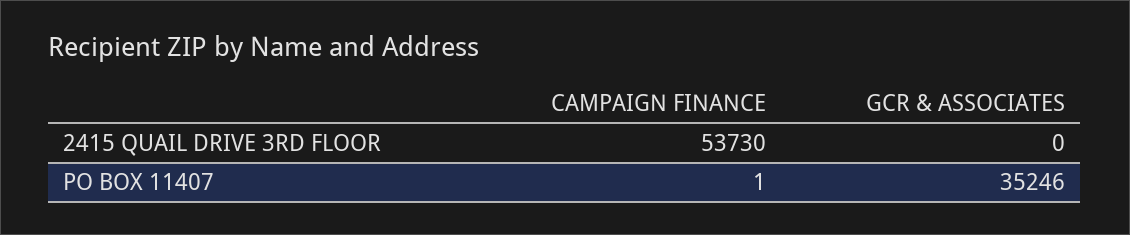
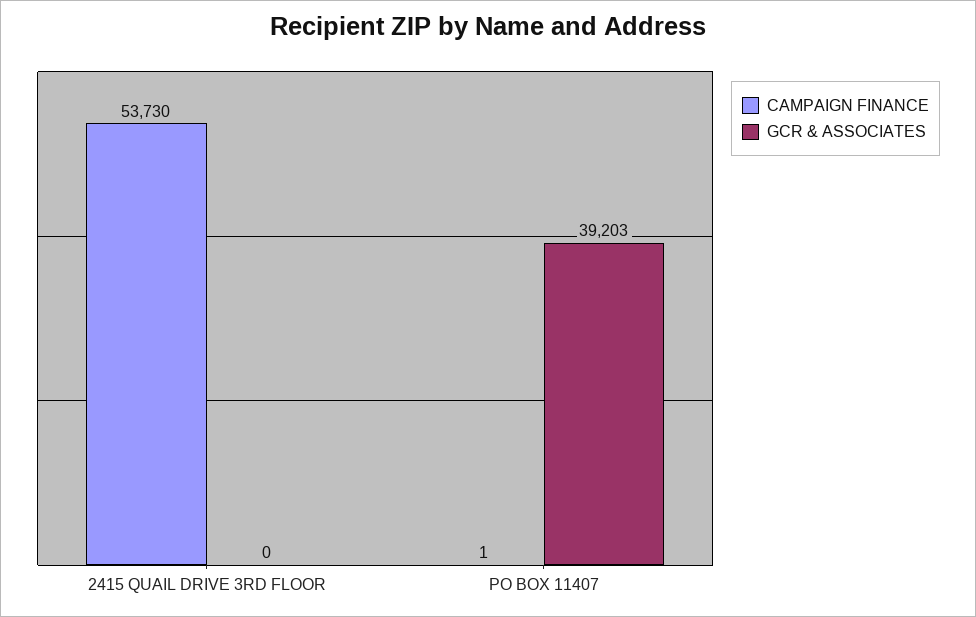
  {
    "CAMPAIGN FINANCE": {
      "2415 QUAIL DRIVE 3RD FLOOR": 53730,
      "PO BOX 11407": 1
    },
    "GCR & ASSOCIATES": {
      "2415 QUAIL DRIVE 3RD FLOOR": 0,
-     "PO BOX 11407": 35246
+     "PO BOX 11407": 39203
    }
  }

